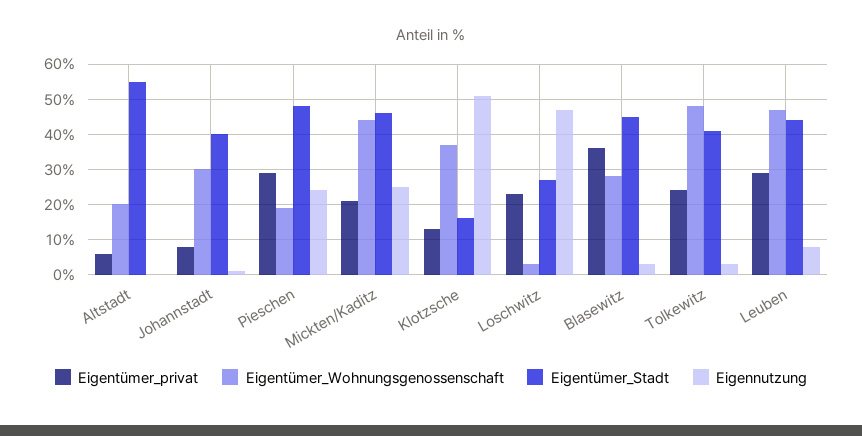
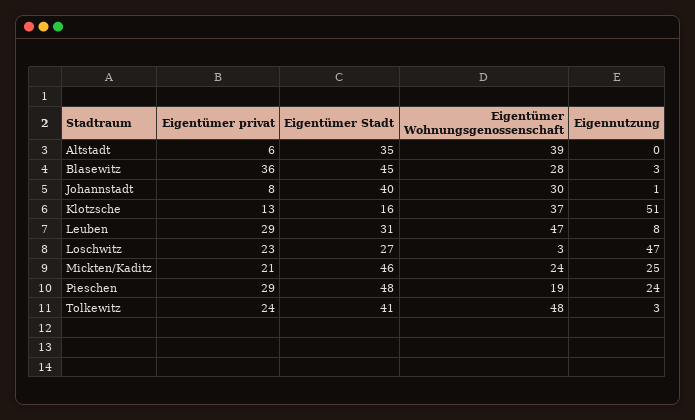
  {
    "Eigentümer_privat": {
      "Altstadt": 6,
      "Johannstadt": 8,
      "Pieschen": 29,
      "Mickten/Kaditz": 21,
      "Klotzsche": 13,
      "Loschwitz": 23,
      "Blasewitz": 36,
      "Tolkewitz": 24,
      "Leuben": 29
    },
    "Eigentümer_Wohnungsgenossenschaft": {
-     "Altstadt": 20,
+     "Altstadt": 39,
      "Johannstadt": 30,
      "Pieschen": 19,
-     "Mickten/Kaditz": 45,
+     "Mickten/Kaditz": 24,
      "Klotzsche": 37,
      "Loschwitz": 3,
      "Blasewitz": 28,
      "Tolkewitz": 48,
      "Leuben": 47
    },
    "Eigentümer_Stadt": {
-     "Altstadt": 55,
+     "Altstadt": 35,
      "Johannstadt": 40,
      "Pieschen": 48,
      "Mickten/Kaditz": 46,
      "Klotzsche": 16,
      "Loschwitz": 27,
      "Blasewitz": 45,
      "Tolkewitz": 41,
-     "Leuben": 45
+     "Leuben": 31
    },
    "Eigennutzung": {
      "Altstadt": 0,
      "Johannstadt": 1,
      "Pieschen": 24,
      "Mickten/Kaditz": 25,
      "Klotzsche": 51,
      "Loschwitz": 47,
      "Blasewitz": 3,
      "Tolkewitz": 3,
      "Leuben": 8
    }
  }

